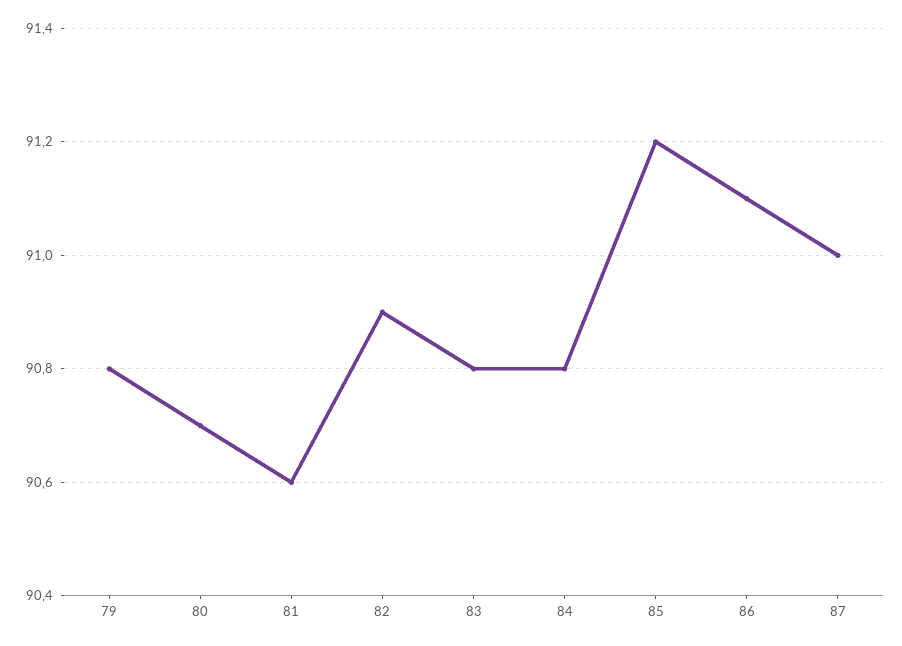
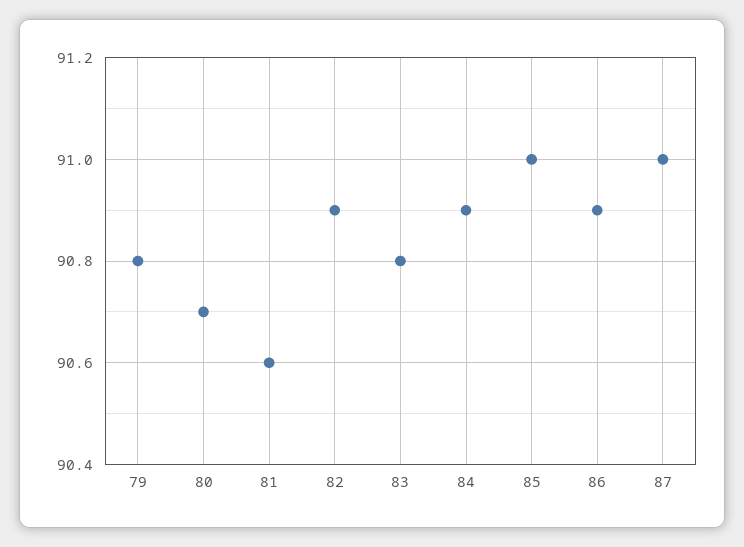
  {
    "79": 90.8,
    "80": 90.7,
    "81": 90.6,
    "82": 90.9,
    "83": 90.8,
-   "84": 90.8,
+   "84": 90.9,
-   "85": 91.2,
+   "85": 91,
-   "86": 91.1,
+   "86": 90.9,
    "87": 91
  }

